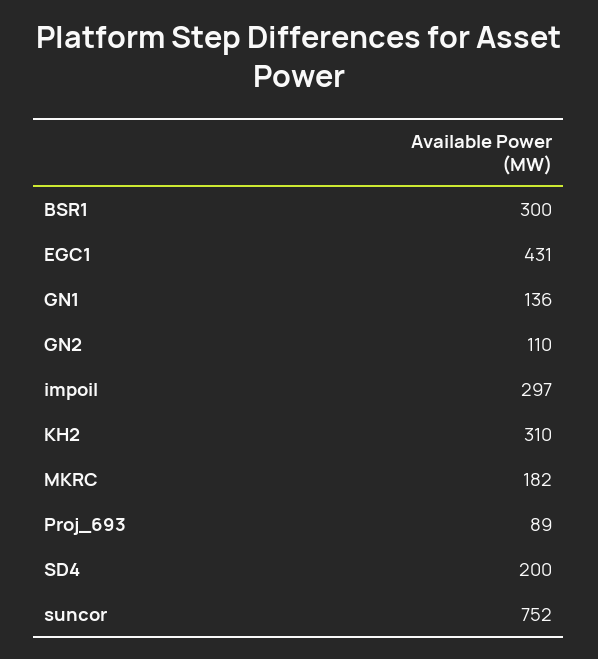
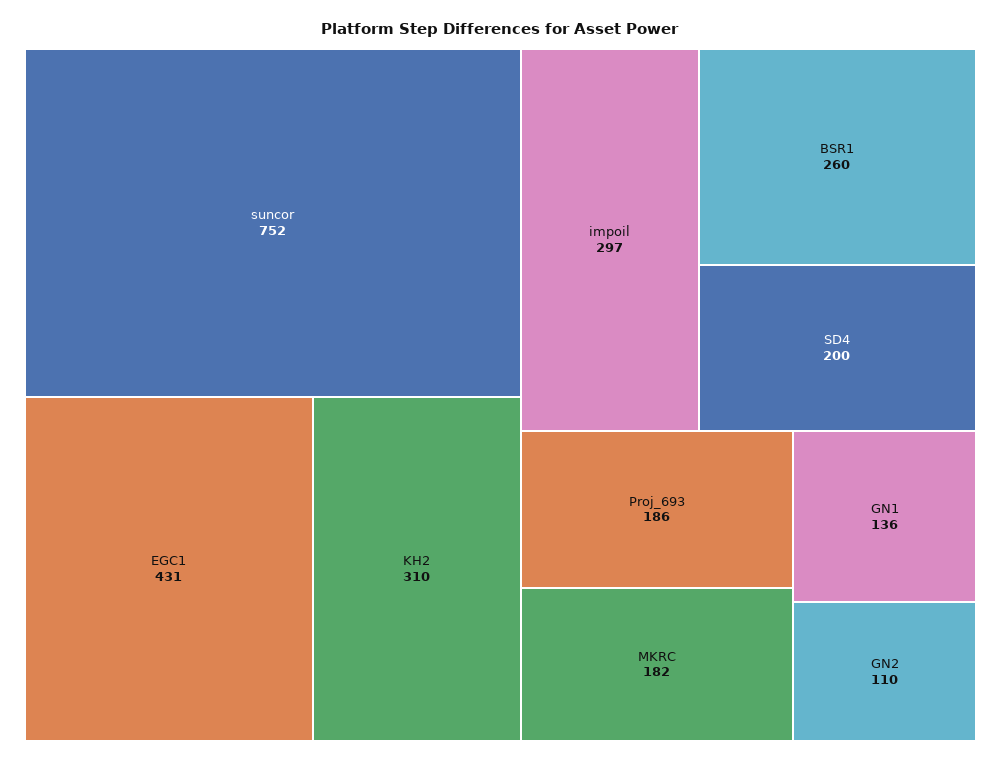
  {
-   "BSR1": 300,
+   "BSR1": 260,
    "EGC1": 431,
    "GN1": 136,
    "GN2": 110,
    "impoil": 297,
    "KH2": 310,
    "MKRC": 182,
-   "Proj_693": 89,
+   "Proj_693": 186,
    "SD4": 200,
    "suncor": 752
  }

